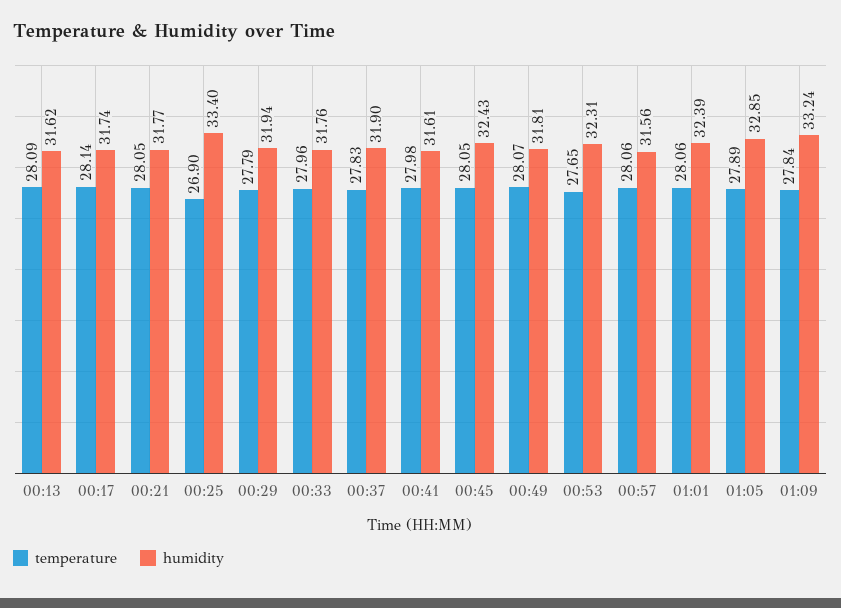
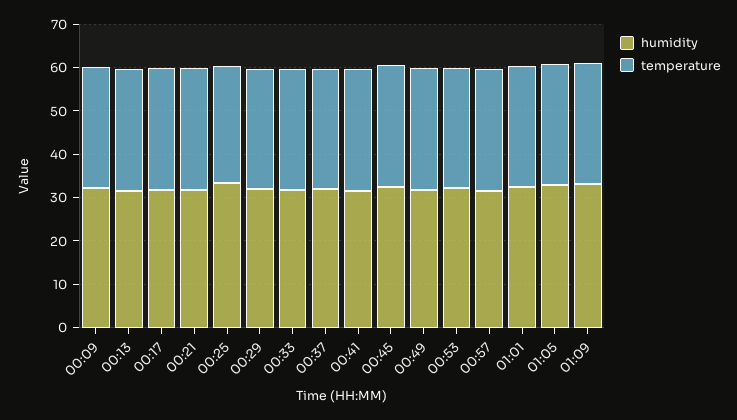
  {
    "temperature": {
      "00:13": 28.09,
      "00:17": 28.14,
      "00:21": 28.05,
      "00:25": 26.9,
      "00:29": 27.79,
      "00:33": 27.96,
      "00:37": 27.83,
      "00:41": 27.98,
      "00:45": 28.05,
      "00:49": 28.07,
      "00:53": 27.65,
      "00:57": 28.06,
      "01:01": 28.06,
      "01:05": 27.89,
-     "01:09": 27.84
+     "01:09": 27.84,
+     "00:09": 28
    },
    "humidity": {
      "00:13": 31.62,
      "00:17": 31.74,
      "00:21": 31.77,
      "00:25": 33.4,
      "00:29": 31.94,
      "00:33": 31.76,
      "00:37": 31.9,
      "00:41": 31.61,
      "00:45": 32.43,
      "00:49": 31.81,
      "00:53": 32.31,
      "00:57": 31.56,
      "01:01": 32.39,
      "01:05": 32.85,
-     "01:09": 33.24
+     "01:09": 33.24,
+     "00:09": 32
    }
  }

